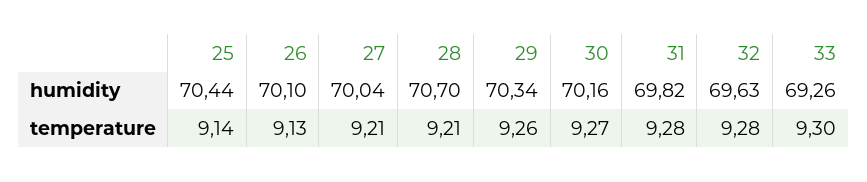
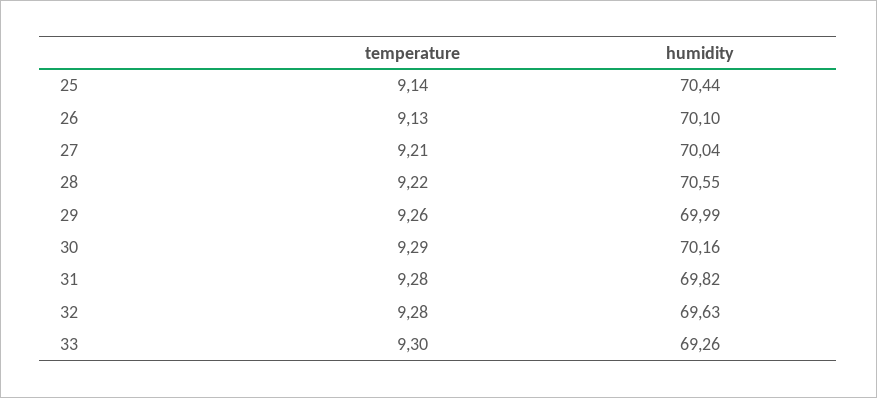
  {
    "25": {
      "humidity": 70.44,
      "temperature": 9.14
    },
    "26": {
      "humidity": 70.1,
      "temperature": 9.13
    },
    "27": {
      "humidity": 70.04,
      "temperature": 9.21
    },
    "28": {
-     "humidity": 70.7,
+     "humidity": 70.55,
-     "temperature": 9.21
+     "temperature": 9.22
    },
    "29": {
-     "humidity": 70.34,
+     "humidity": 69.99,
      "temperature": 9.26
    },
    "30": {
      "humidity": 70.16,
-     "temperature": 9.27
+     "temperature": 9.29
    },
    "31": {
      "humidity": 69.82,
      "temperature": 9.28
    },
    "32": {
      "humidity": 69.63,
      "temperature": 9.28
    },
    "33": {
      "humidity": 69.26,
      "temperature": 9.3
    }
  }

